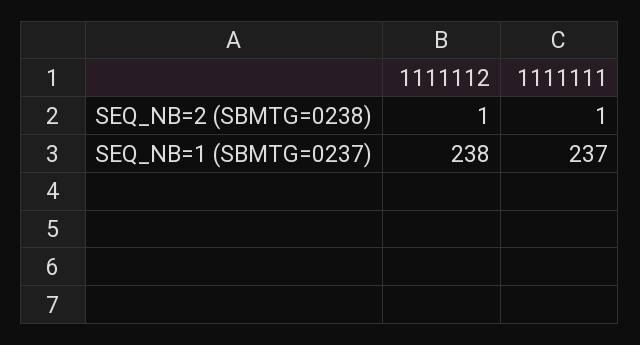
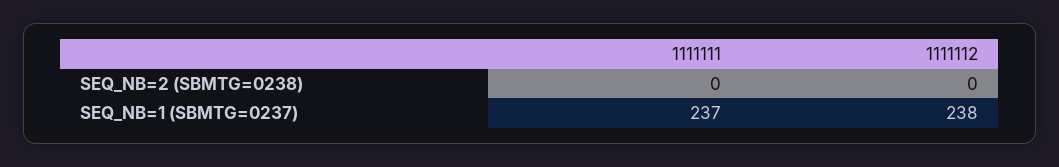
  {
    "1111112": {
-     "SEQ_NB=2 (SBMTG=0238)": 1,
+     "SEQ_NB=2 (SBMTG=0238)": 0,
      "SEQ_NB=1 (SBMTG=0237)": 238
    },
    "1111111": {
-     "SEQ_NB=2 (SBMTG=0238)": 1,
+     "SEQ_NB=2 (SBMTG=0238)": 0,
      "SEQ_NB=1 (SBMTG=0237)": 237
    }
  }

